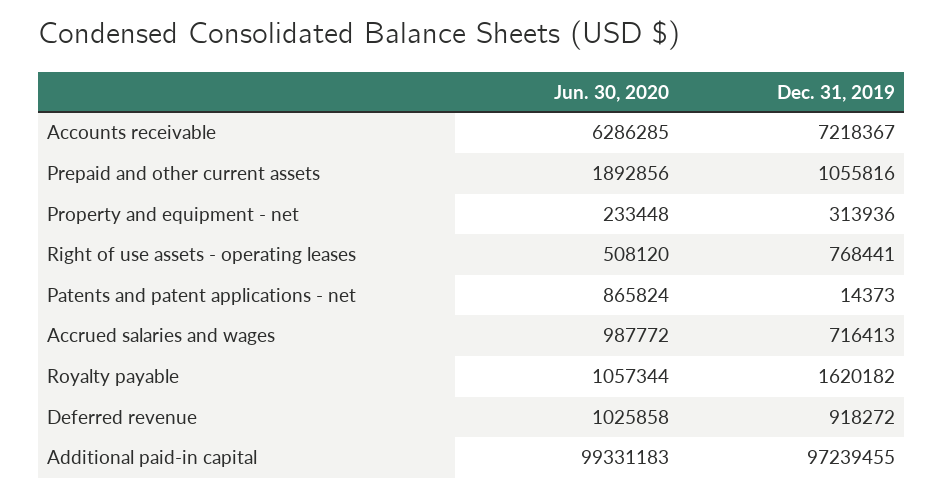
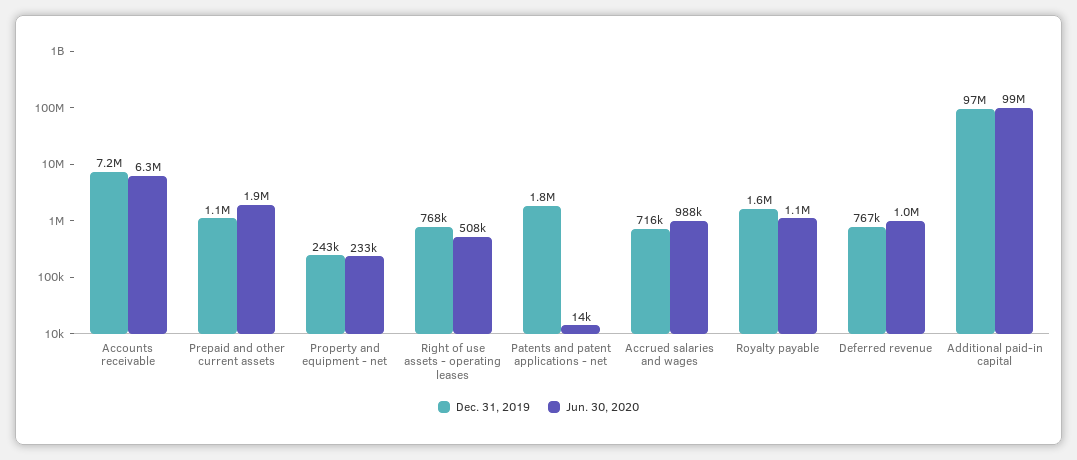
  {
    "Jun. 30, 2020": {
      "Accounts receivable": 6286285,
      "Prepaid and other current assets": 1892856,
      "Property and equipment - net": 233448,
      "Right of use assets - operating leases": 508120,
-     "Patents and patent applications - net": 865824,
+     "Patents and patent applications - net": 14000,
      "Accrued salaries and wages": 987772,
      "Royalty payable": 1057344,
      "Deferred revenue": 1025858,
      "Additional paid-in capital": 99331183
    },
    "Dec. 31, 2019": {
      "Accounts receivable": 7218367,
      "Prepaid and other current assets": 1055816,
-     "Property and equipment - net": 313936,
+     "Property and equipment - net": 243000,
      "Right of use assets - operating leases": 768441,
-     "Patents and patent applications - net": 14373,
+     "Patents and patent applications - net": 1800000,
      "Accrued salaries and wages": 716413,
      "Royalty payable": 1620182,
-     "Deferred revenue": 918272,
+     "Deferred revenue": 767000,
      "Additional paid-in capital": 97239455
    }
  }

